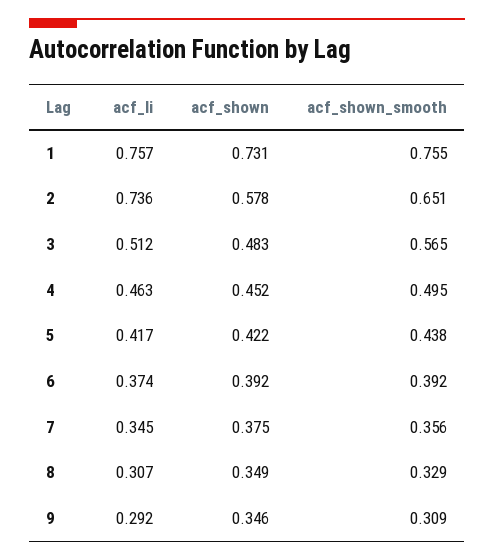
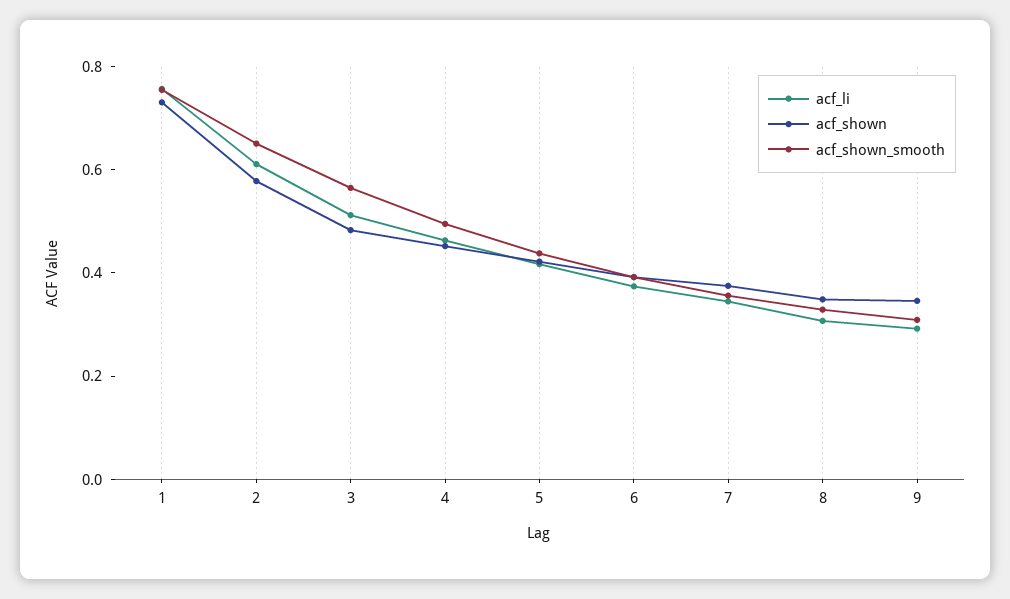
  {
    "acf_li": {
      "1": 0.757,
-     "2": 0.736,
+     "2": 0.6,
      "3": 0.512,
      "4": 0.463,
      "5": 0.417,
      "6": 0.374,
      "7": 0.345,
      "8": 0.307,
      "9": 0.292
    },
    "acf_shown": {
      "1": 0.731,
      "2": 0.578,
      "3": 0.483,
      "4": 0.452,
      "5": 0.422,
      "6": 0.392,
      "7": 0.375,
      "8": 0.349,
      "9": 0.346
    },
    "acf_shown_smooth": {
      "1": 0.755,
      "2": 0.651,
      "3": 0.565,
      "4": 0.495,
      "5": 0.438,
      "6": 0.392,
      "7": 0.356,
      "8": 0.329,
      "9": 0.309
    }
  }

